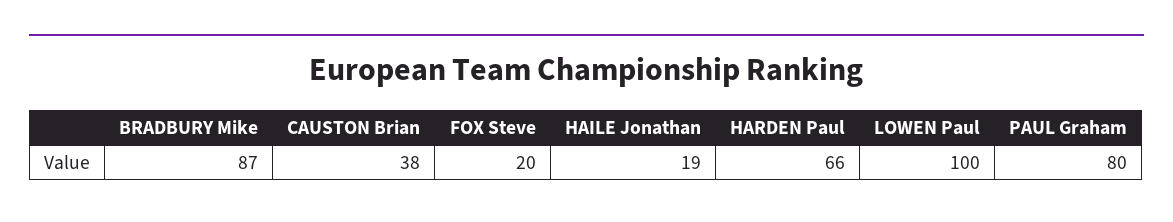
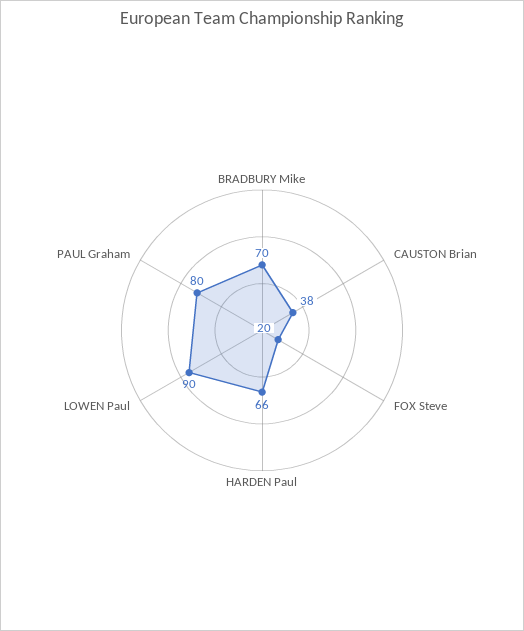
  {
-   "BRADBURY Mike": 87,
+   "BRADBURY Mike": 70,
    "CAUSTON Brian": 38,
    "FOX Steve": 20,
-   "HAILE Jonathan": 19,
    "HARDEN Paul": 66,
-   "LOWEN Paul": 100,
+   "LOWEN Paul": 90,
    "PAUL Graham": 80
  }

